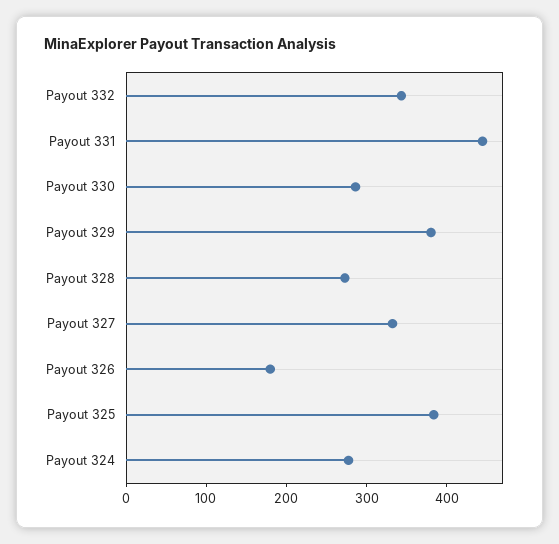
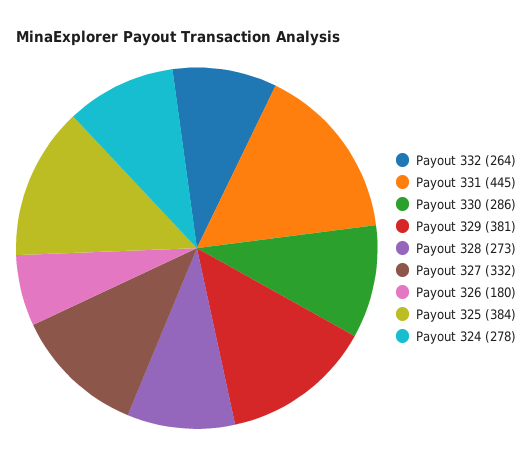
  {
-   "Payout 332": 340,
+   "Payout 332": 264,
    "Payout 331": 445,
    "Payout 330": 286,
    "Payout 329": 381,
    "Payout 328": 273,
    "Payout 327": 332,
    "Payout 326": 180,
    "Payout 325": 384,
    "Payout 324": 278
  }

